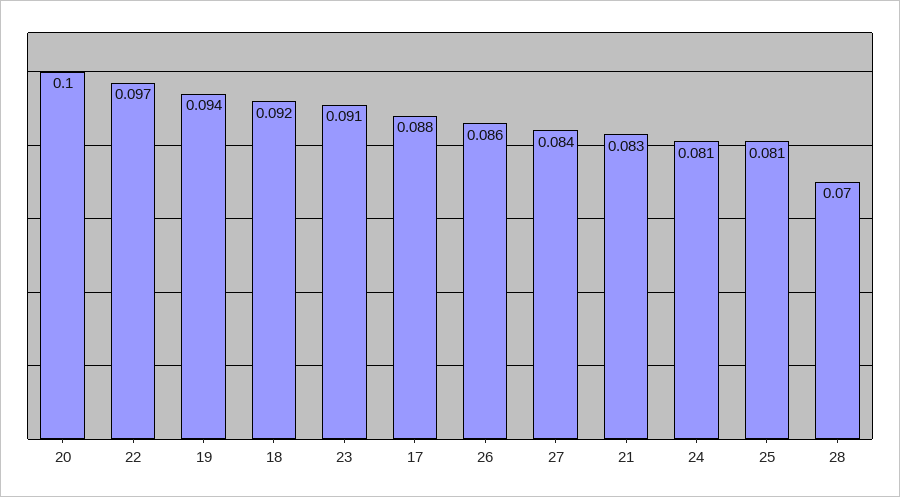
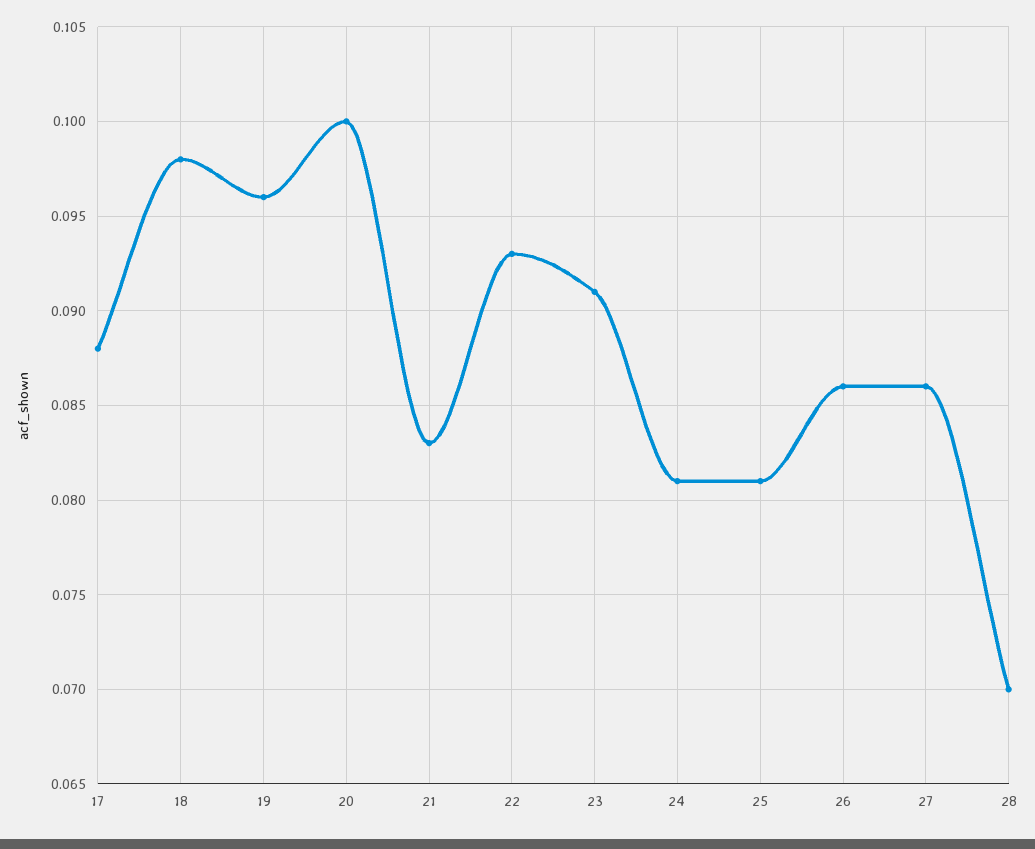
  {
    "20": 0.1,
-   "22": 0.097,
+   "22": 0.093,
-   "19": 0.094,
+   "19": 0.096,
-   "18": 0.092,
+   "18": 0.098,
    "23": 0.091,
    "17": 0.088,
    "26": 0.086,
-   "27": 0.084,
+   "27": 0.086,
    "21": 0.083,
    "24": 0.081,
    "25": 0.081,
    "28": 0.07
  }

